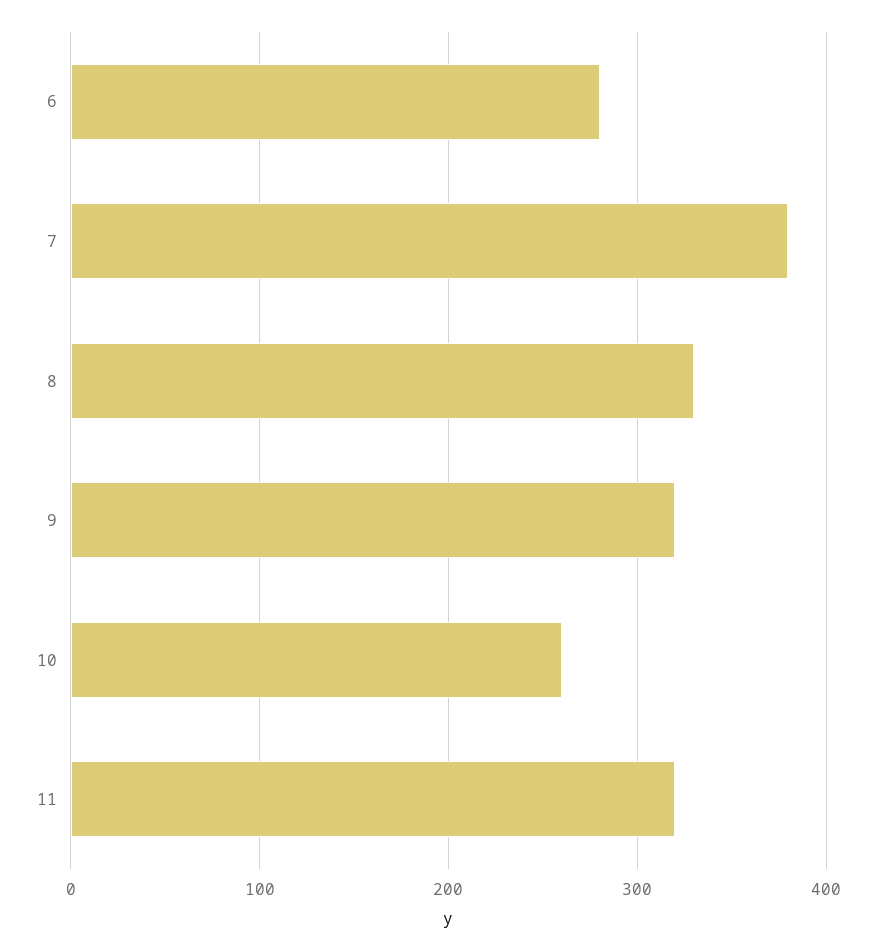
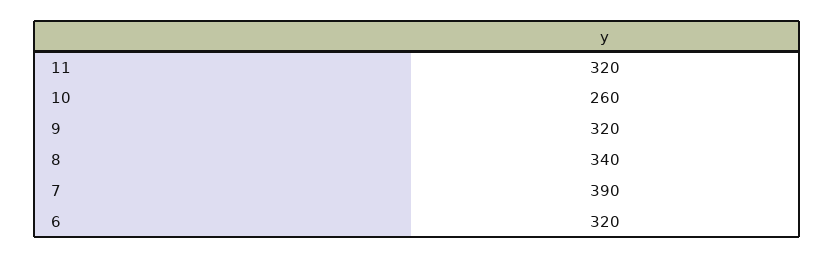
  {
-   "6": 280,
+   "6": 320,
-   "7": 380,
+   "7": 390,
-   "8": 330,
+   "8": 340,
    "9": 320,
    "10": 260,
    "11": 320
  }

